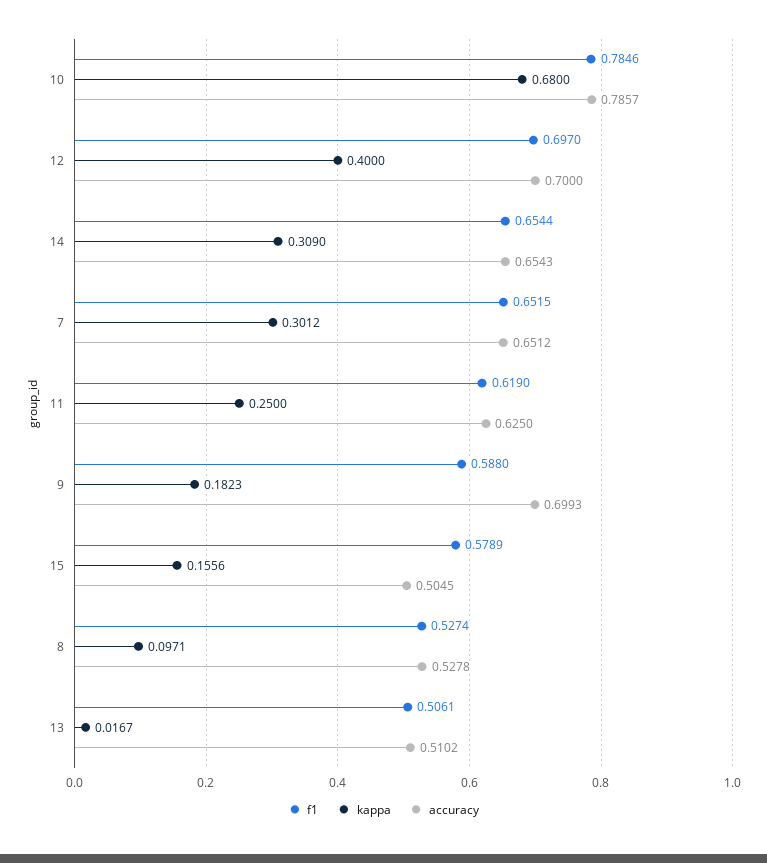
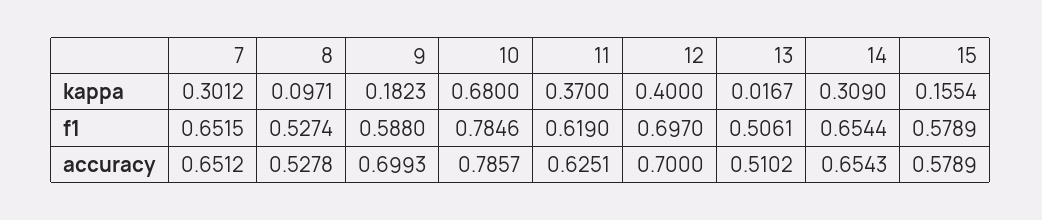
  {
    "f1": {
      "10": 0.7846,
      "12": 0.697,
      "14": 0.6544,
      "7": 0.6515,
      "11": 0.619,
      "9": 0.588,
      "15": 0.5789,
      "8": 0.5274,
      "13": 0.5061
    },
    "kappa": {
      "10": 0.68,
      "12": 0.4,
      "14": 0.309,
      "7": 0.3012,
-     "11": 0.25,
+     "11": 0.37,
      "9": 0.1823,
-     "15": 0.1556,
+     "15": 0.1554,
      "8": 0.0971,
      "13": 0.0167
    },
    "accuracy": {
      "10": 0.7857,
      "12": 0.7,
      "14": 0.6543,
      "7": 0.6512,
-     "11": 0.625,
+     "11": 0.6251,
      "9": 0.6993,
-     "15": 0.5045,
+     "15": 0.5789,
      "8": 0.5278,
      "13": 0.5102
    }
  }

